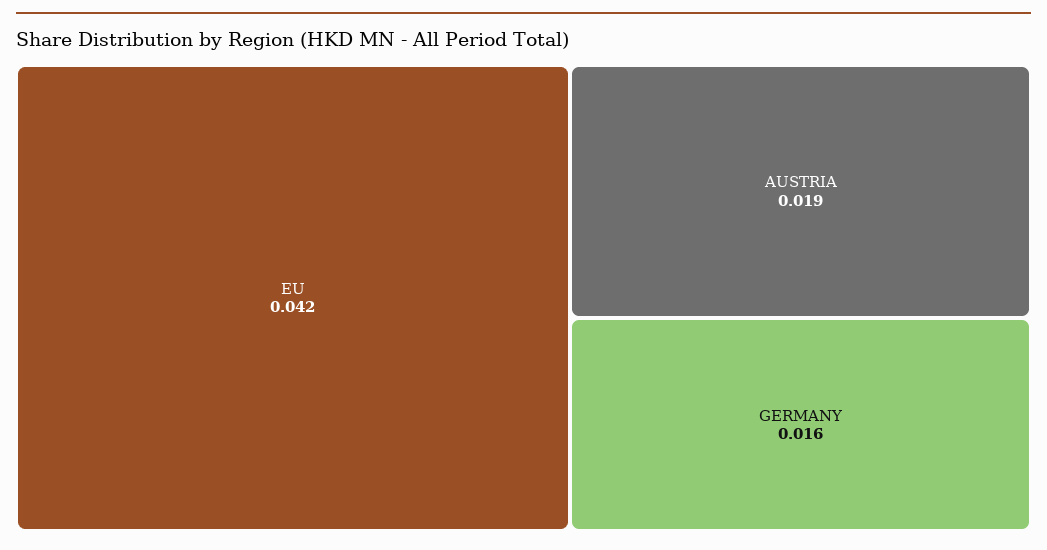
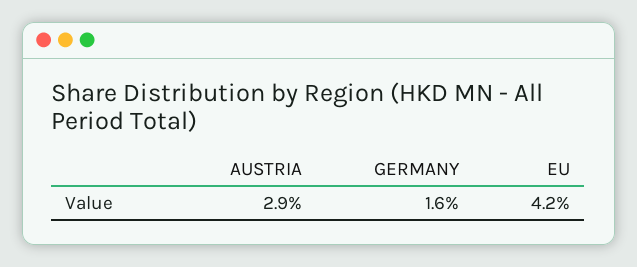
  {
    "EU": 0.042,
-   "AUSTRIA": 0.019,
+   "AUSTRIA": 0.029,
    "GERMANY": 0.016
  }

